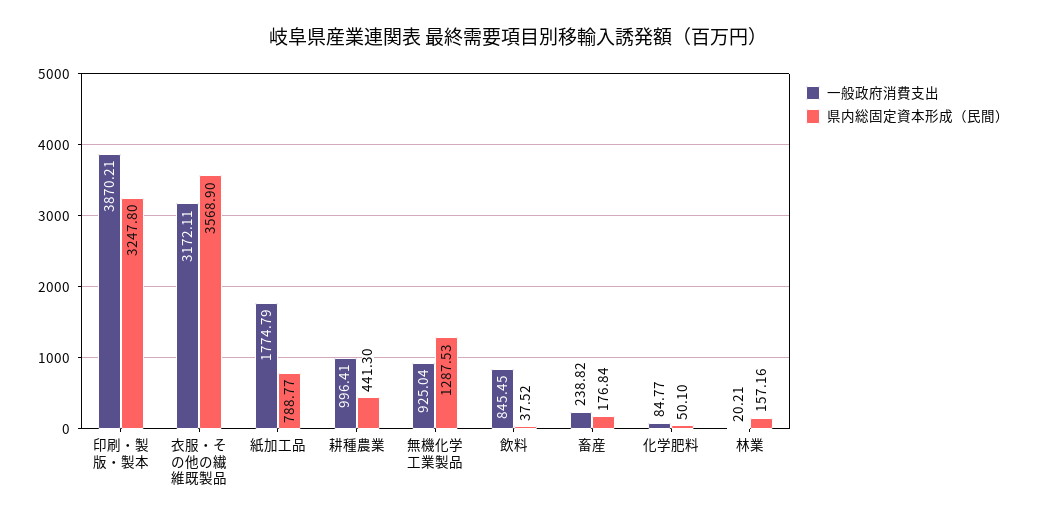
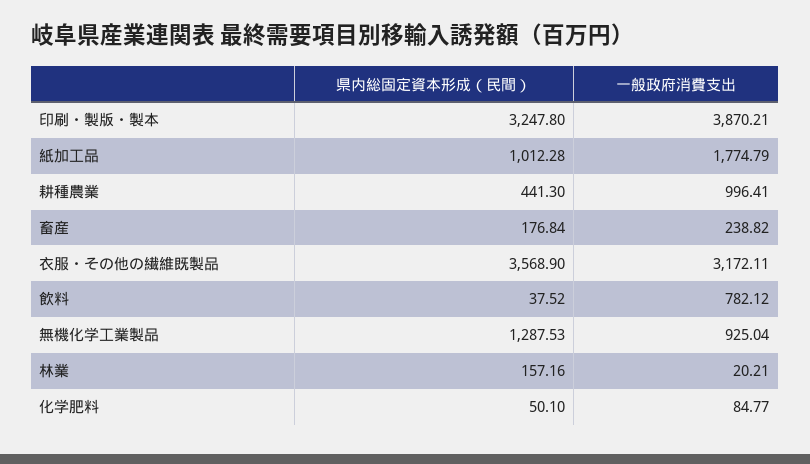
  {
    "一般政府消費支出": {
      "印刷・製版・製本": 3870.21,
      "衣服・その他の繊維既製品": 3172.11,
      "紙加工品": 1774.79,
      "耕種農業": 996.41,
      "無機化学工業製品": 925.04,
-     "飲料": 845.45,
+     "飲料": 782.12,
      "畜産": 238.82,
      "化学肥料": 84.77,
      "林業": 20.21
    },
    "県内総固定資本形成（民間）": {
      "印刷・製版・製本": 3247.8,
      "衣服・その他の繊維既製品": 3568.9,
-     "紙加工品": 788.77,
+     "紙加工品": 1012.28,
      "耕種農業": 441.3,
      "無機化学工業製品": 1287.53,
      "飲料": 37.52,
      "畜産": 176.84,
      "化学肥料": 50.1,
      "林業": 157.16
    }
  }

